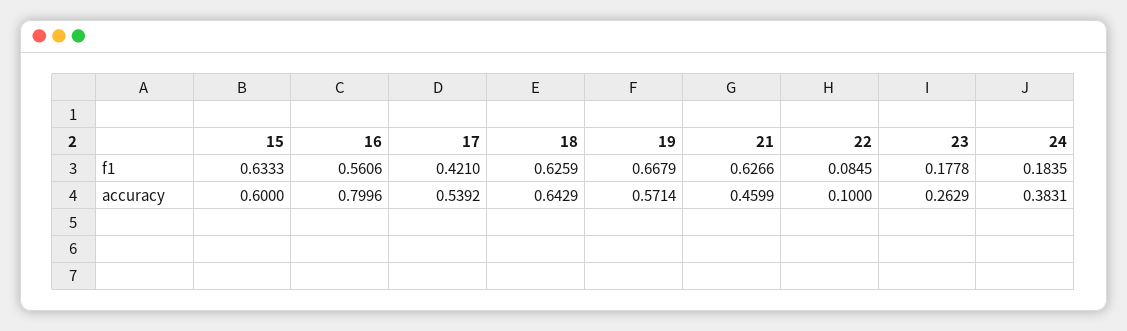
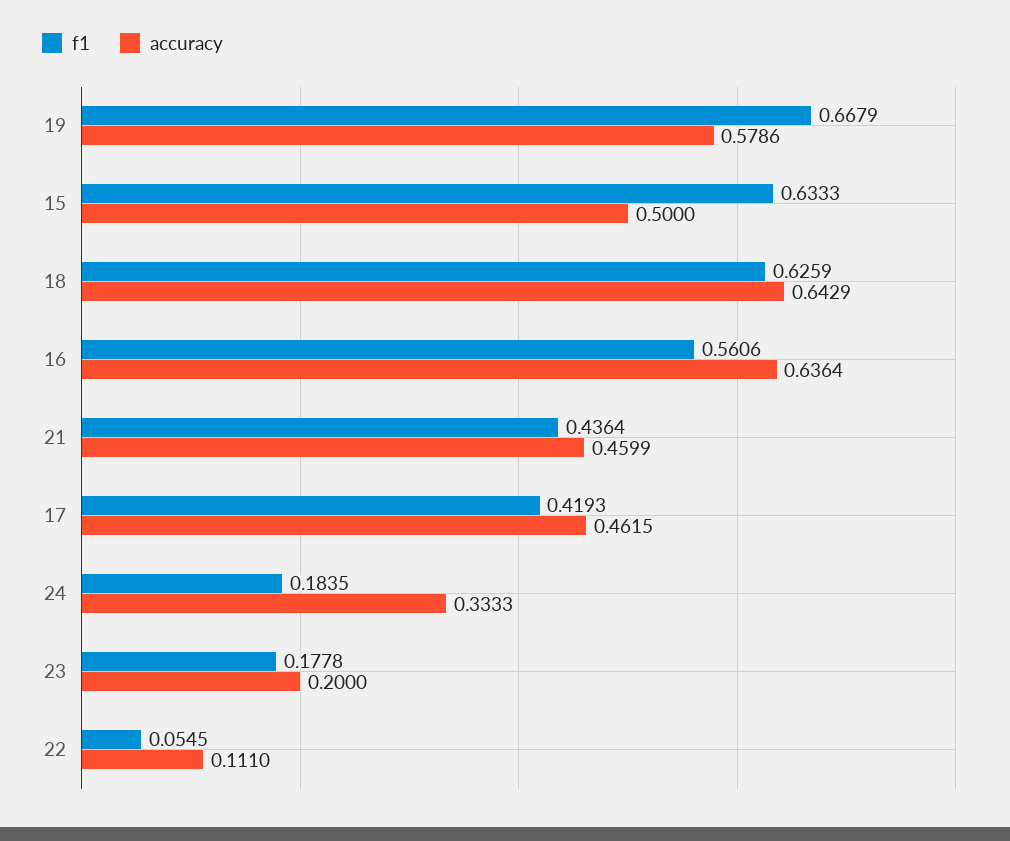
  {
    "f1": {
      "15": 0.6333,
      "16": 0.5606,
-     "17": 0.421,
+     "17": 0.4193,
      "18": 0.6259,
      "19": 0.6679,
-     "21": 0.6266,
+     "21": 0.4364,
-     "22": 0.0845,
+     "22": 0.0545,
      "23": 0.1778,
      "24": 0.1835
    },
    "accuracy": {
-     "15": 0.6,
+     "15": 0.5,
-     "16": 0.7996,
+     "16": 0.6364,
-     "17": 0.5392,
+     "17": 0.4615,
      "18": 0.6429,
-     "19": 0.5714,
+     "19": 0.5786,
      "21": 0.4599,
-     "22": 0.1,
+     "22": 0.111,
-     "23": 0.2629,
+     "23": 0.2,
-     "24": 0.3831
+     "24": 0.3333
    }
  }

